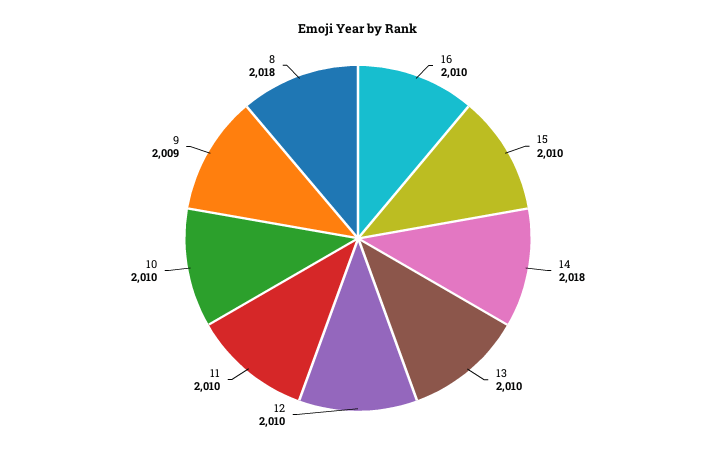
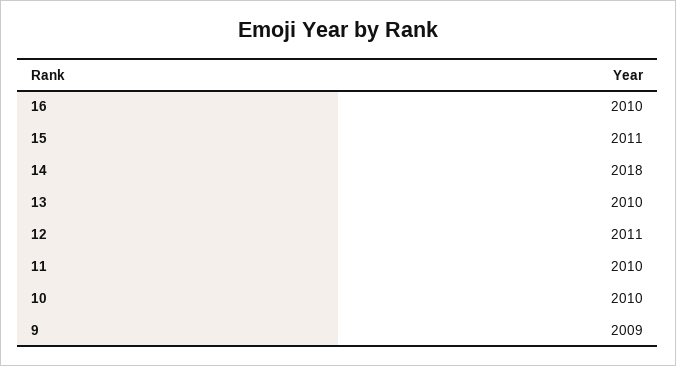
  {
    "16": 2010,
-   "15": 2010,
+   "15": 2011,
    "14": 2018,
    "13": 2010,
-   "12": 2010,
+   "12": 2011,
    "11": 2010,
    "10": 2010,
-   "9": 2009,
+   "9": 2009
-   "8": 2018
  }

